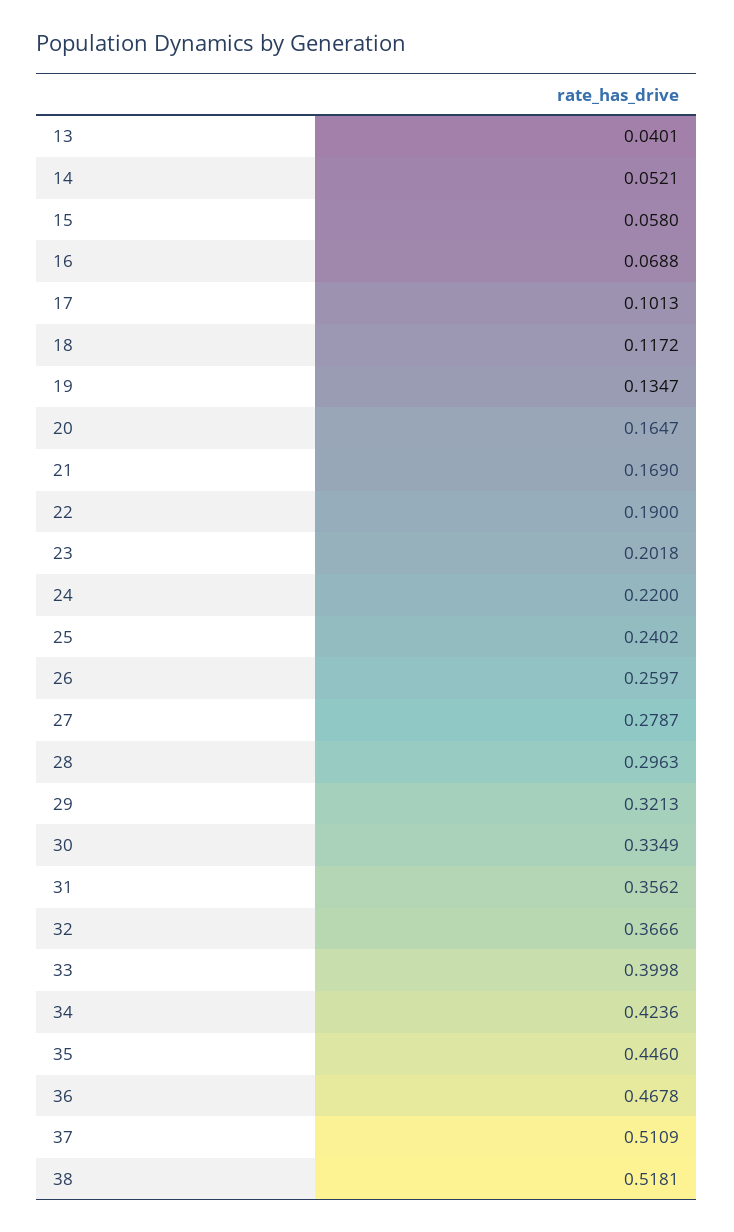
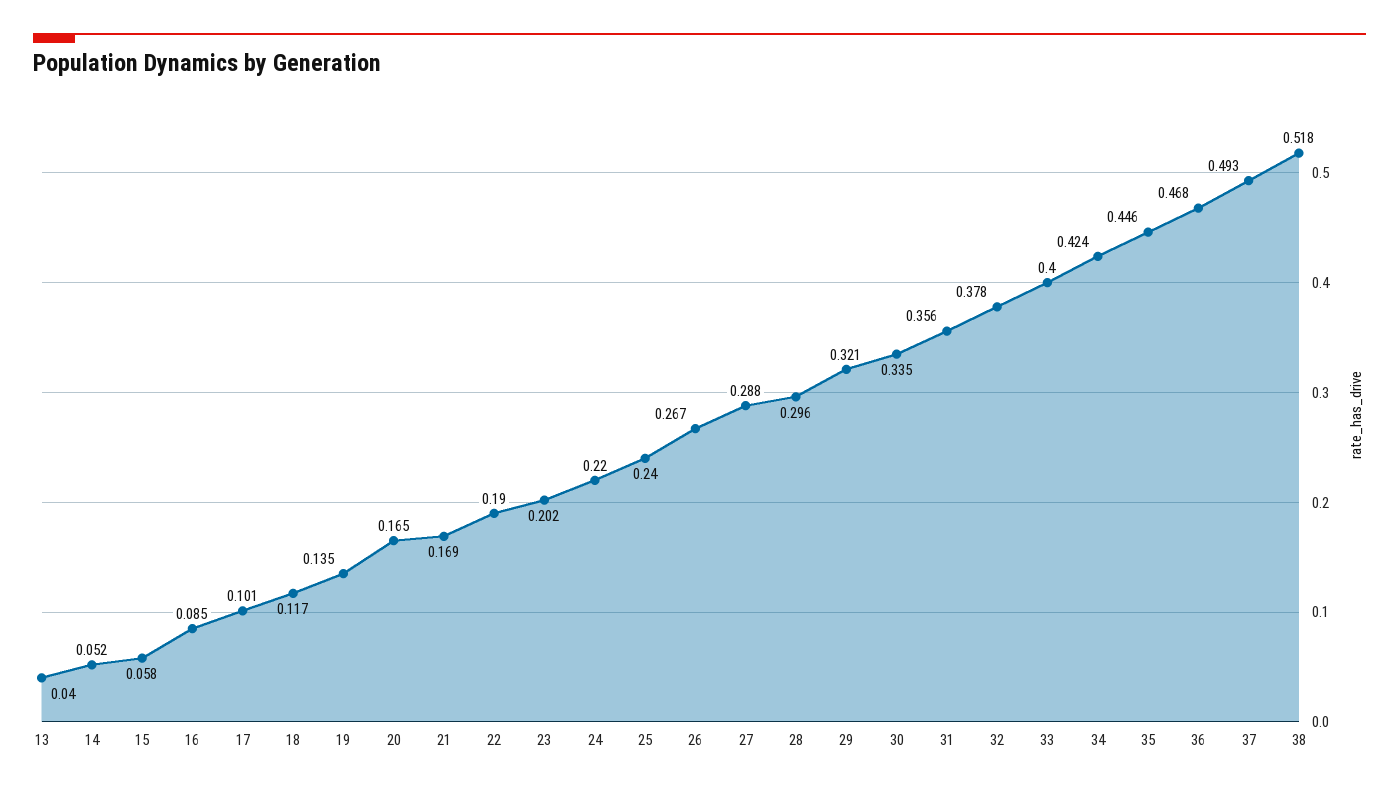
  {
    "13": 0.0401,
    "14": 0.0521,
    "15": 0.058,
-   "16": 0.0688,
+   "16": 0.085,
    "17": 0.1013,
    "18": 0.1172,
    "19": 0.1347,
    "20": 0.1647,
    "21": 0.169,
    "22": 0.19,
    "23": 0.2018,
    "24": 0.22,
    "25": 0.2402,
-   "26": 0.2597,
+   "26": 0.267,
-   "27": 0.2787,
+   "27": 0.288,
    "28": 0.2963,
    "29": 0.3213,
    "30": 0.3349,
    "31": 0.3562,
-   "32": 0.3666,
+   "32": 0.378,
    "33": 0.3998,
    "34": 0.4236,
    "35": 0.446,
    "36": 0.4678,
-   "37": 0.5109,
+   "37": 0.493,
    "38": 0.5181
  }

